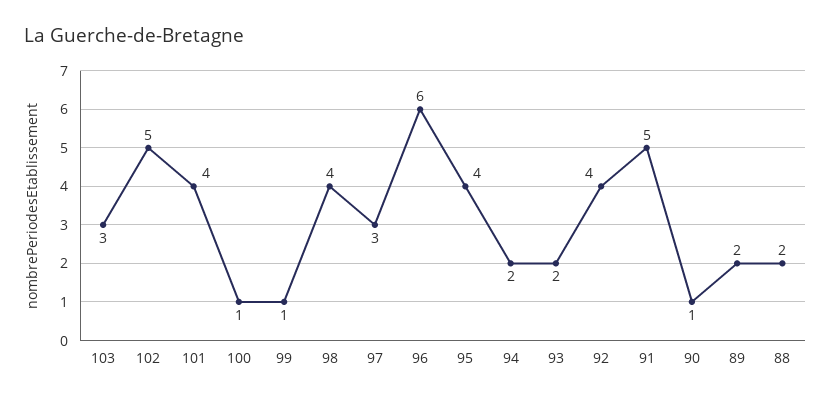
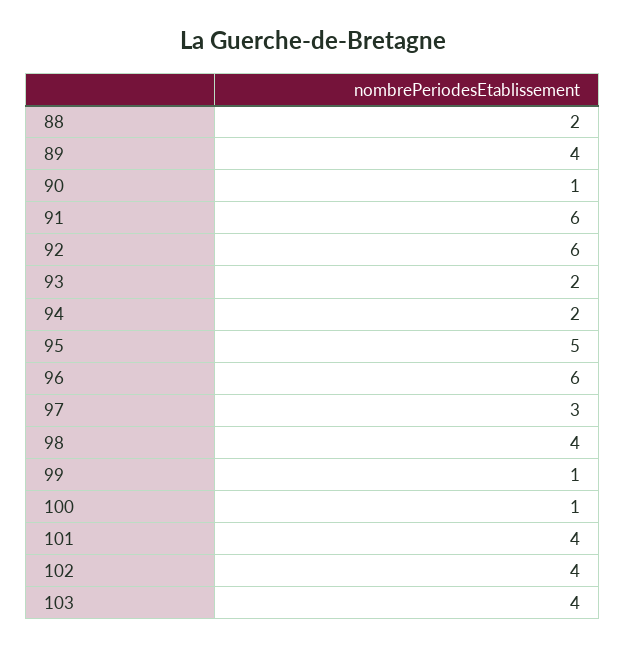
  {
-   "103": 3,
+   "103": 4,
-   "102": 5,
+   "102": 4,
    "101": 4,
    "100": 1,
    "99": 1,
    "98": 4,
    "97": 3,
    "96": 6,
-   "95": 4,
+   "95": 5,
    "94": 2,
    "93": 2,
-   "92": 4,
+   "92": 6,
-   "91": 5,
+   "91": 6,
    "90": 1,
-   "89": 2,
+   "89": 4,
    "88": 2
  }

